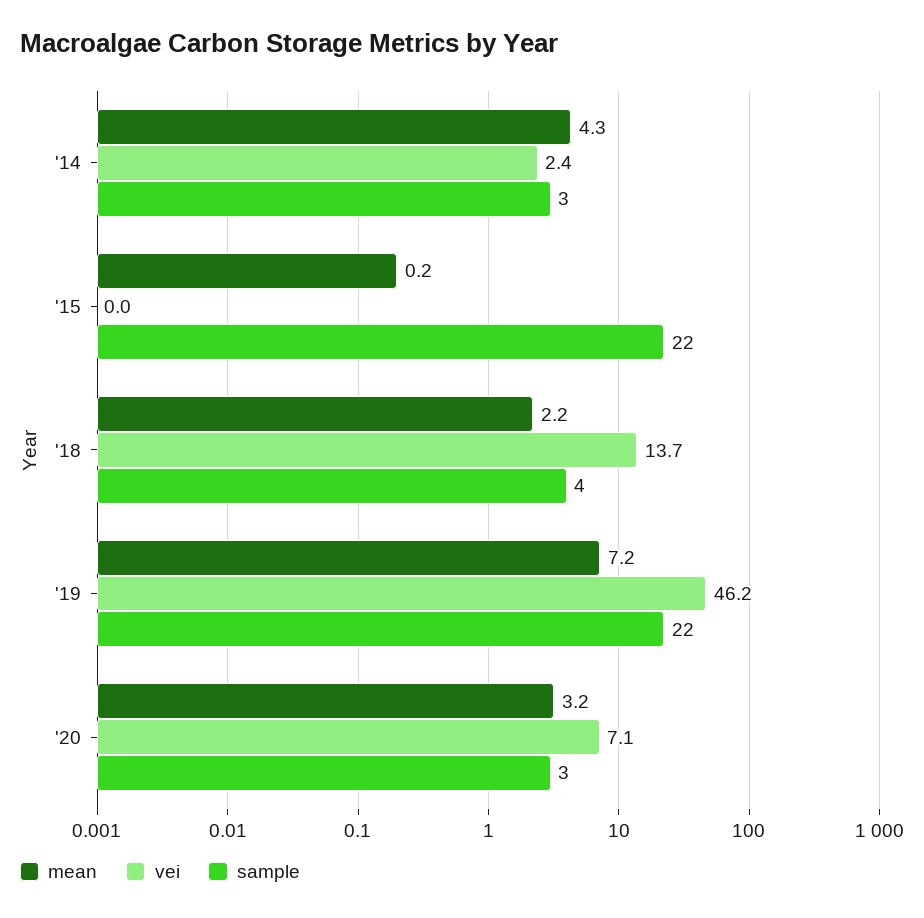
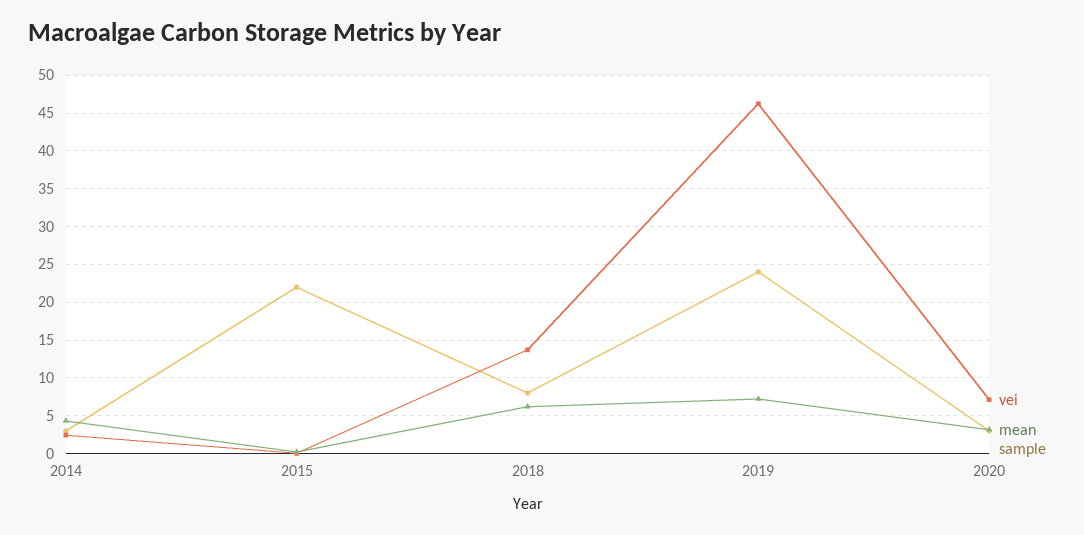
  {
    "mean": {
      "'14": 4.3,
      "'15": 0.2,
-     "'18": 2.2,
+     "'18": 6,
      "'19": 7.2,
      "'20": 3.2
    },
    "vei": {
      "'14": 2.4,
      "'15": 0,
      "'18": 13.7,
      "'19": 46.2,
      "'20": 7.1
    },
    "sample": {
      "'14": 3,
      "'15": 22,
-     "'18": 4,
+     "'18": 8,
-     "'19": 22,
+     "'19": 24,
      "'20": 3
    }
  }

